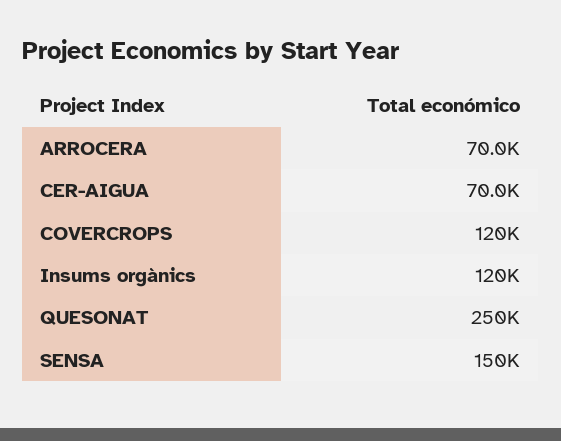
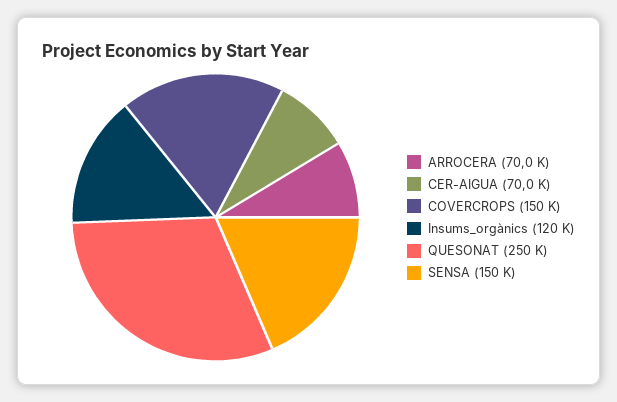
  {
    "ARROCERA": 70000,
    "CER-AIGUA": 70000,
-   "COVERCROPS": 120000,
+   "COVERCROPS": 150000,
    "Insums orgànics": 120000,
    "QUESONAT": 250000,
    "SENSA": 150000
  }

